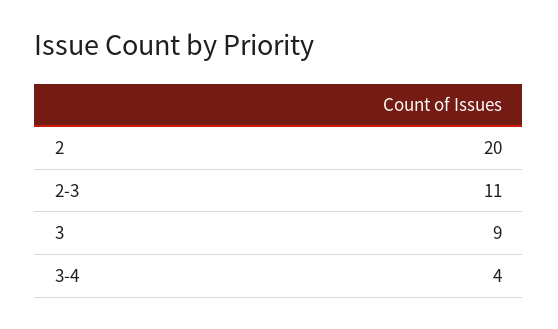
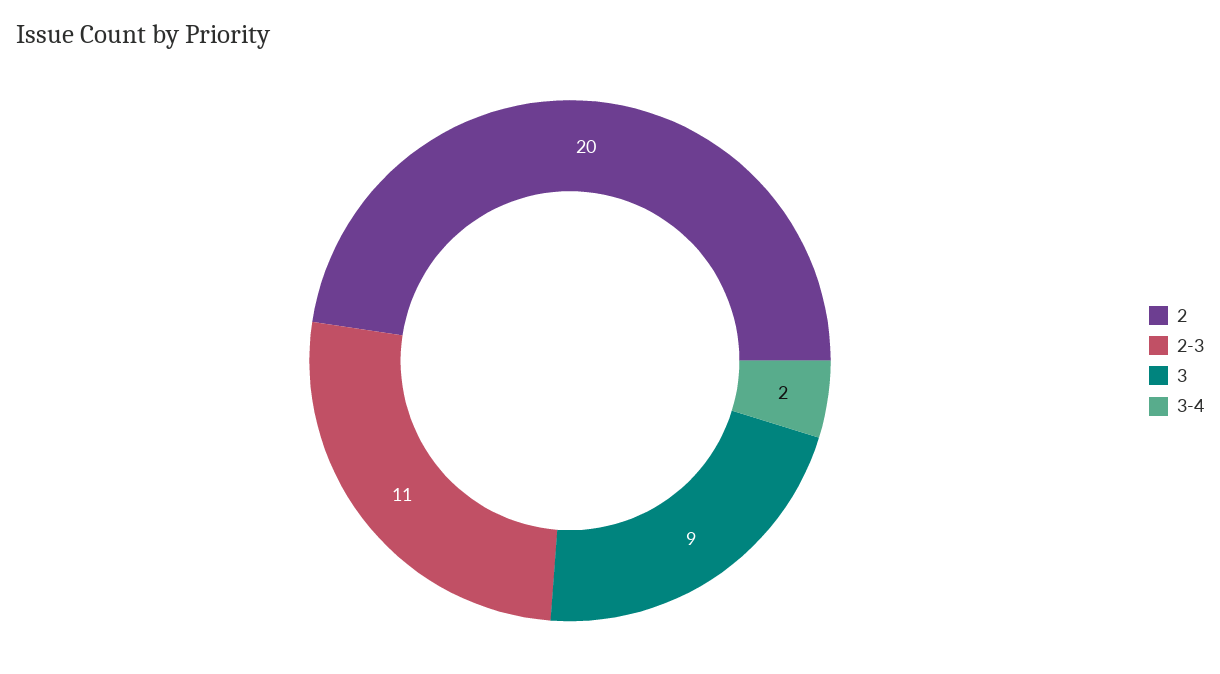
  {
    "2": 20,
    "2-3": 11,
    "3": 9,
-   "3-4": 4
+   "3-4": 2
  }

